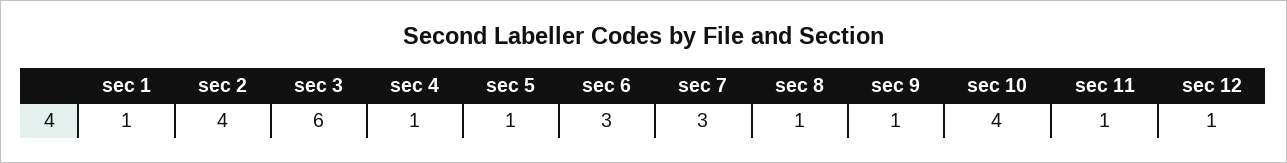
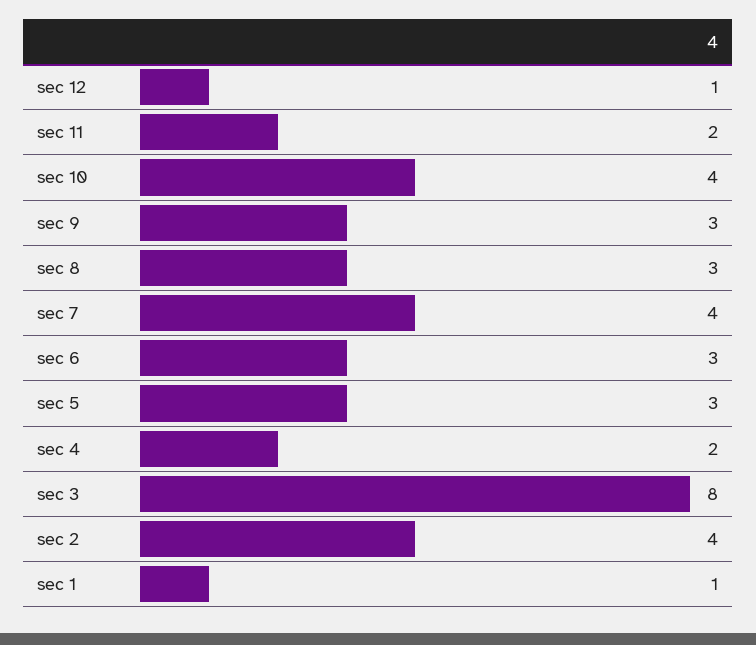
  {
    "sec 1": 1,
    "sec 2": 4,
-   "sec 3": 6,
+   "sec 3": 8,
-   "sec 4": 1,
+   "sec 4": 2,
-   "sec 5": 1,
+   "sec 5": 3,
    "sec 6": 3,
-   "sec 7": 3,
+   "sec 7": 4,
-   "sec 8": 1,
+   "sec 8": 3,
-   "sec 9": 1,
+   "sec 9": 3,
    "sec 10": 4,
-   "sec 11": 1,
+   "sec 11": 2,
    "sec 12": 1
  }

